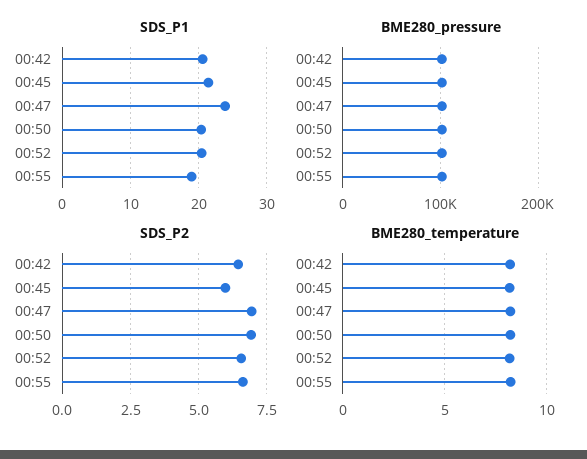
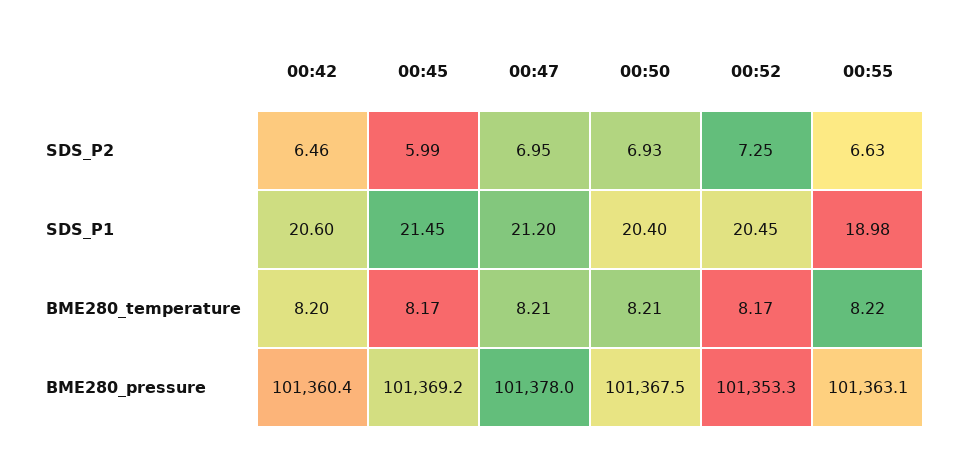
  {
    "SDS_P1": {
      "00:42": 20.6,
      "00:45": 21.45,
-     "00:47": 24,
+     "00:47": 21.2,
      "00:50": 20.4,
      "00:52": 20.45,
      "00:55": 18.98
    },
    "BME280_pressure": {
      "00:42": 101360.4,
      "00:45": 101369.2,
      "00:47": 101378,
      "00:50": 101367.5,
      "00:52": 101353.3,
      "00:55": 101363.1
    },
    "SDS_P2": {
      "00:42": 6.46,
      "00:45": 5.99,
      "00:47": 6.95,
      "00:50": 6.93,
-     "00:52": 6.5,
+     "00:52": 7.25,
      "00:55": 6.63
    },
    "BME280_temperature": {
      "00:42": 8.2,
      "00:45": 8.17,
      "00:47": 8.21,
      "00:50": 8.21,
      "00:52": 8.17,
      "00:55": 8.22
    }
  }

